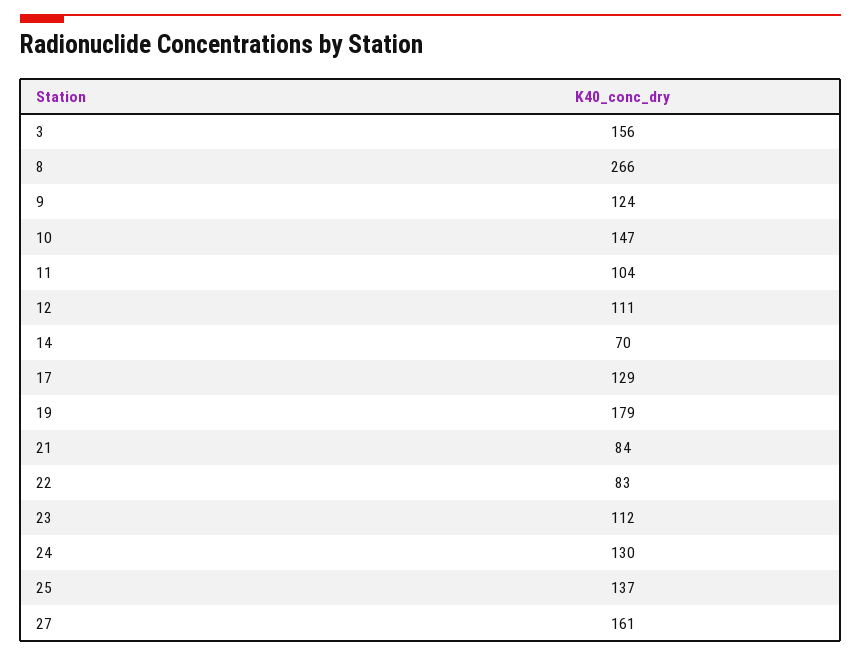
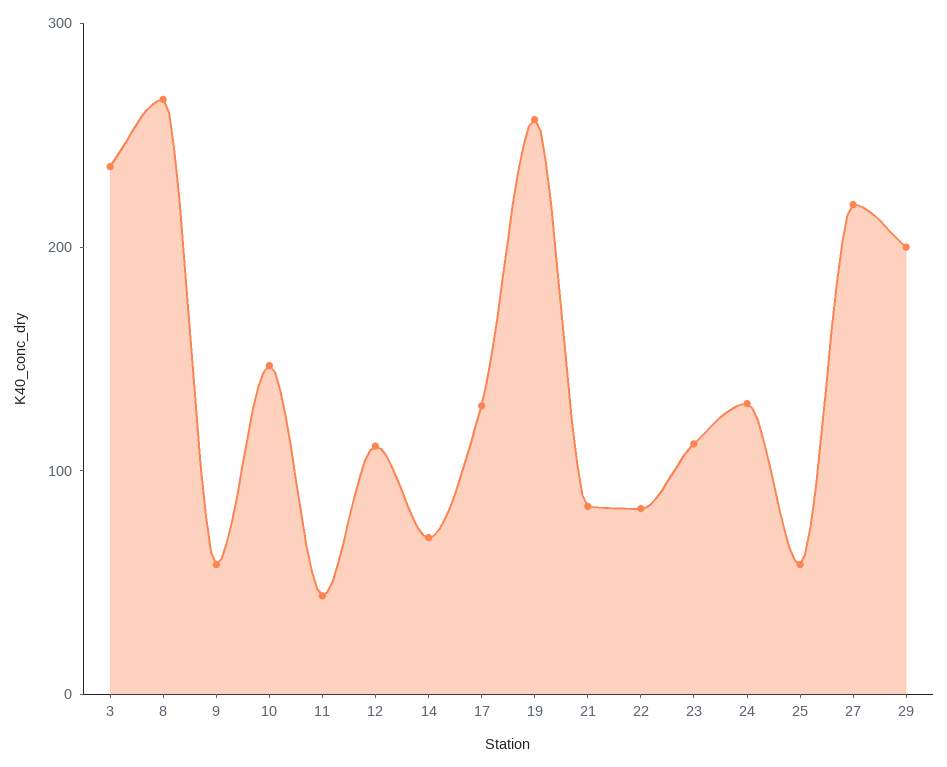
  {
-   "3": 156,
+   "3": 240,
    "8": 266,
-   "9": 124,
+   "9": 60,
    "10": 147,
-   "11": 104,
+   "11": 40,
    "12": 111,
    "14": 70,
    "17": 129,
-   "19": 179,
+   "19": 260,
    "21": 84,
    "22": 83,
    "23": 112,
    "24": 130,
-   "25": 137,
+   "25": 60,
-   "27": 161
+   "27": 220,
+   "29": 200
  }

